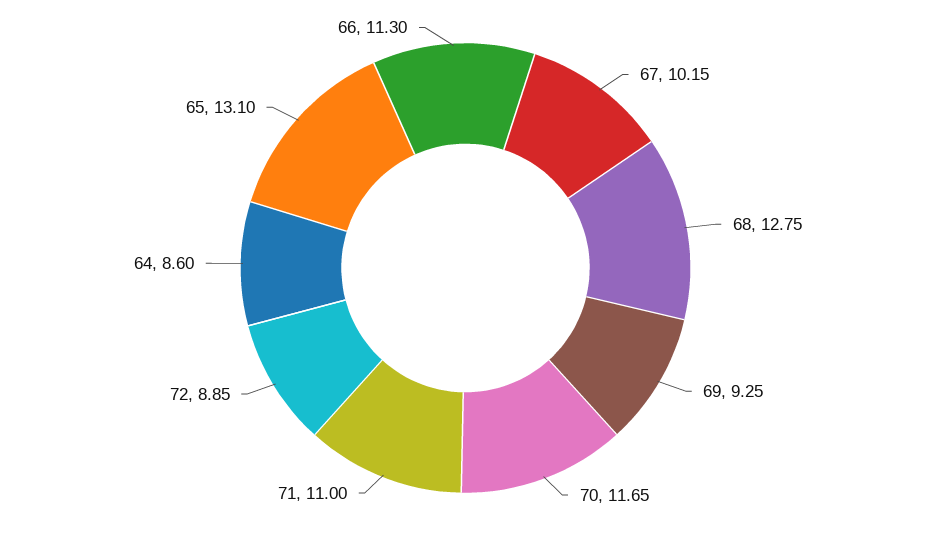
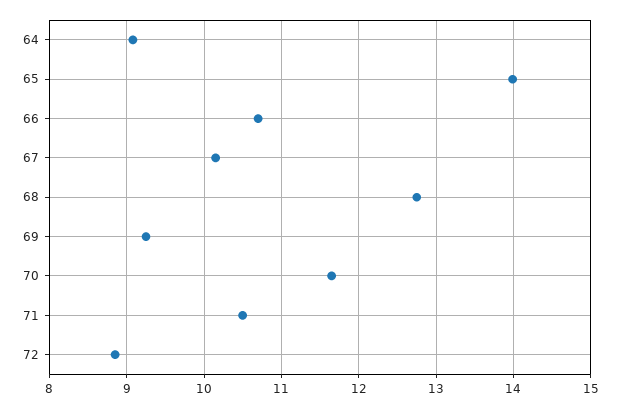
  {
    "67": 10.15,
    "68": 12.75,
    "69": 9.25,
    "70": 11.65,
-   "71": 11,
+   "71": 10.5,
    "72": 8.85,
-   "64": 8.6,
+   "64": 9.1,
-   "65": 13.1,
+   "65": 14,
-   "66": 11.3
+   "66": 10.7
  }

